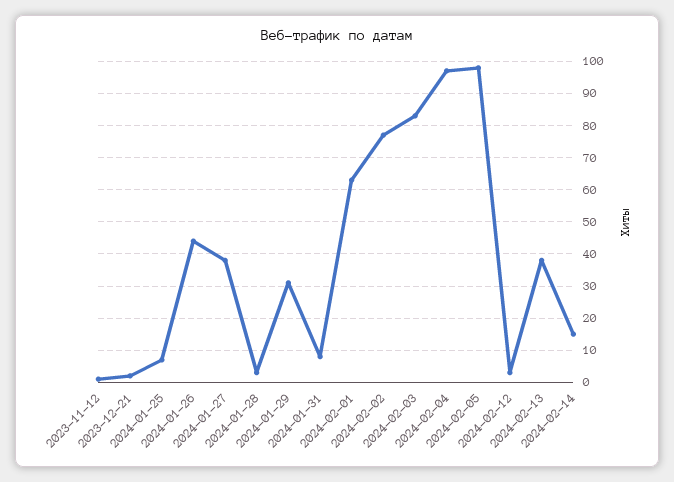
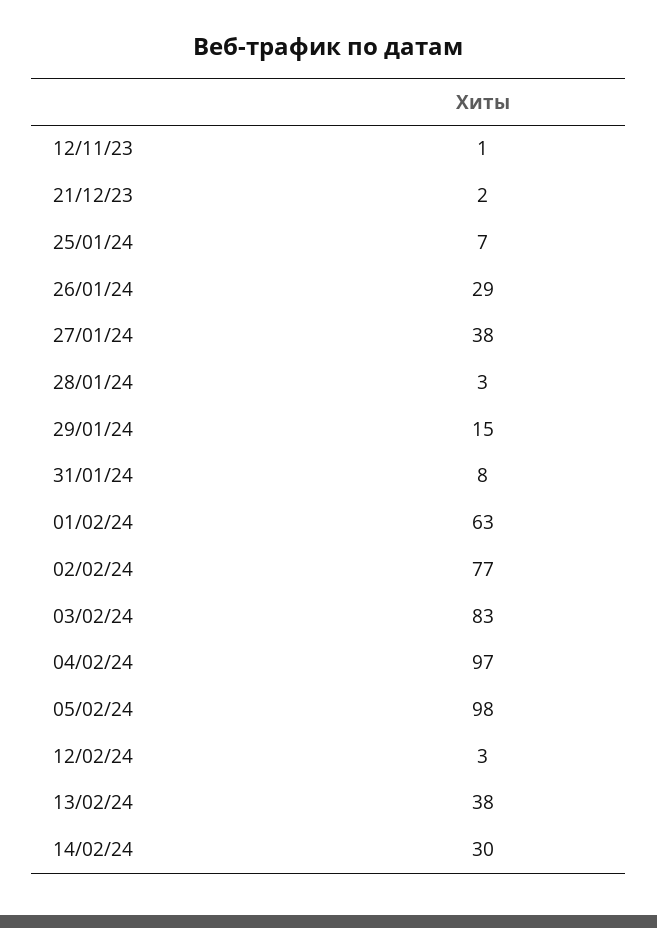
  {
    "2023-11-12": 1,
    "2023-12-21": 2,
    "2024-01-25": 7,
-   "2024-01-26": 45,
+   "2024-01-26": 29,
    "2024-01-27": 38,
    "2024-01-28": 3,
-   "2024-01-29": 30,
+   "2024-01-29": 15,
    "2024-01-31": 8,
    "2024-02-01": 63,
    "2024-02-02": 77,
    "2024-02-03": 83,
    "2024-02-04": 97,
    "2024-02-05": 98,
    "2024-02-12": 3,
    "2024-02-13": 38,
-   "2024-02-14": 15
+   "2024-02-14": 30
  }

